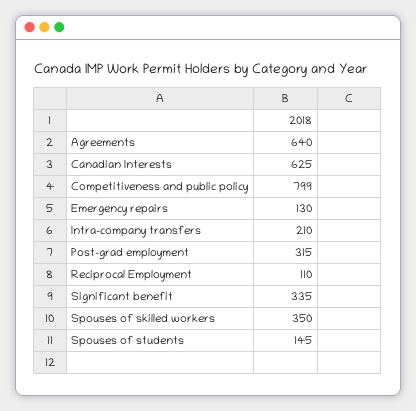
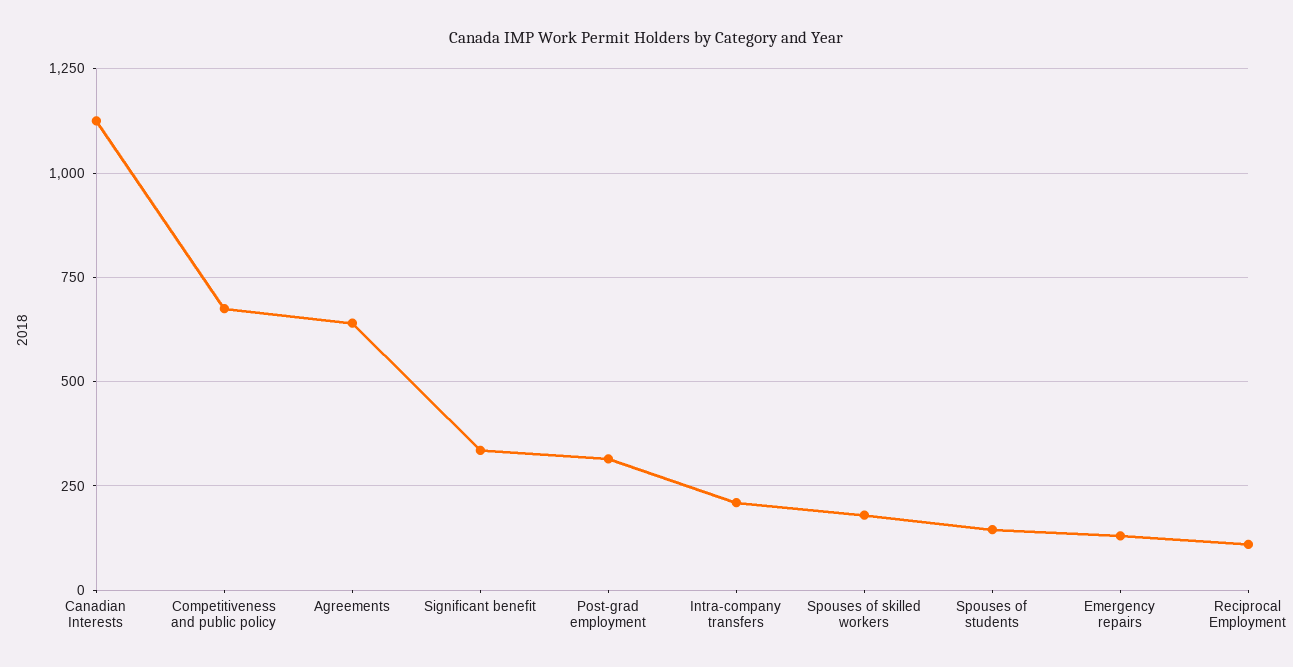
  {
    "Agreements": 640,
-   "Canadian Interests": 625,
+   "Canadian Interests": 1125,
-   "Competitiveness and public policy": 799,
+   "Competitiveness and public policy": 675,
    "Emergency repairs": 130,
    "Intra-company transfers": 210,
    "Post-grad employment": 315,
    "Reciprocal Employment": 110,
    "Significant benefit": 335,
-   "Spouses of skilled workers": 350,
+   "Spouses of skilled workers": 175,
    "Spouses of students": 145
  }

